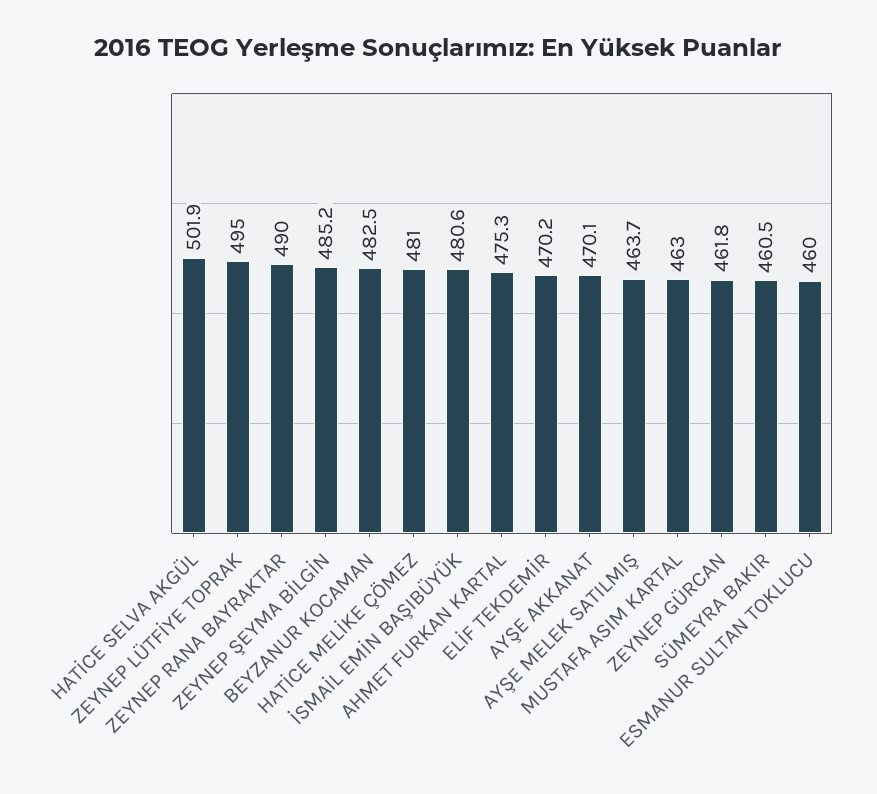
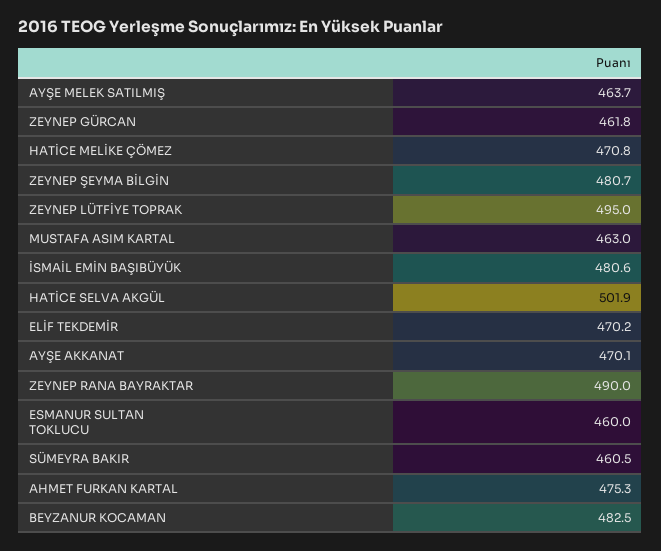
  {
    "HATİCE SELVA AKGÜL": 501.9,
    "ZEYNEP LÜTFİYE TOPRAK": 495,
    "ZEYNEP RANA BAYRAKTAR": 490,
-   "ZEYNEP ŞEYMA BİLGİN": 485.2,
+   "ZEYNEP ŞEYMA BİLGİN": 480.7,
    "BEYZANUR KOCAMAN": 482.5,
-   "HATİCE MELİKE ÇÖMEZ": 481,
+   "HATİCE MELİKE ÇÖMEZ": 470.8,
    "İSMAİL EMİN BAŞIBÜYÜK": 480.6,
    "AHMET FURKAN KARTAL": 475.3,
    "ELİF TEKDEMİR": 470.2,
    "AYŞE AKKANAT": 470.1,
    "AYŞE MELEK SATILMIŞ": 463.7,
    "MUSTAFA ASIM KARTAL": 463,
    "ZEYNEP GÜRCAN": 461.8,
    "SÜMEYRA BAKIR": 460.5,
    "ESMANUR SULTAN TOKLUCU": 460
  }

